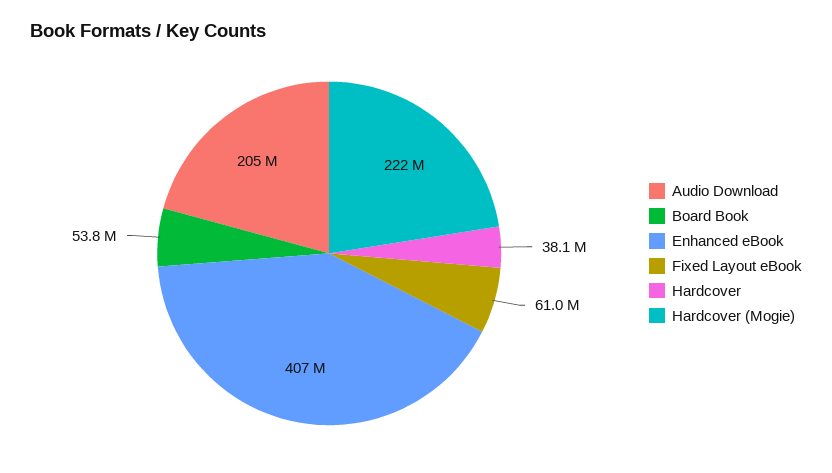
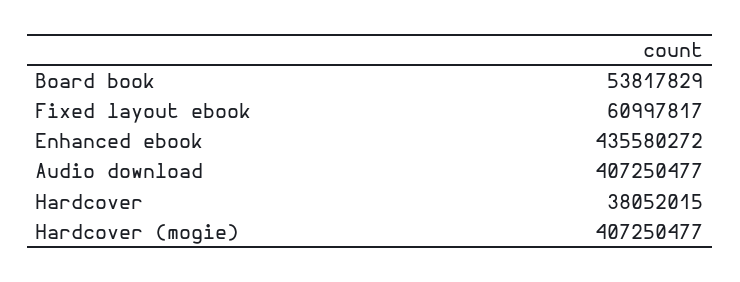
  {
-   "Audio Download": 205000000,
+   "Audio Download": 407250477,
    "Board Book": 53817829,
-   "Enhanced eBook": 407000000,
+   "Enhanced eBook": 435580272,
    "Fixed Layout eBook": 60997817,
    "Hardcover": 38052015,
-   "Hardcover (Mogie)": 222000000
+   "Hardcover (Mogie)": 407250477
  }

